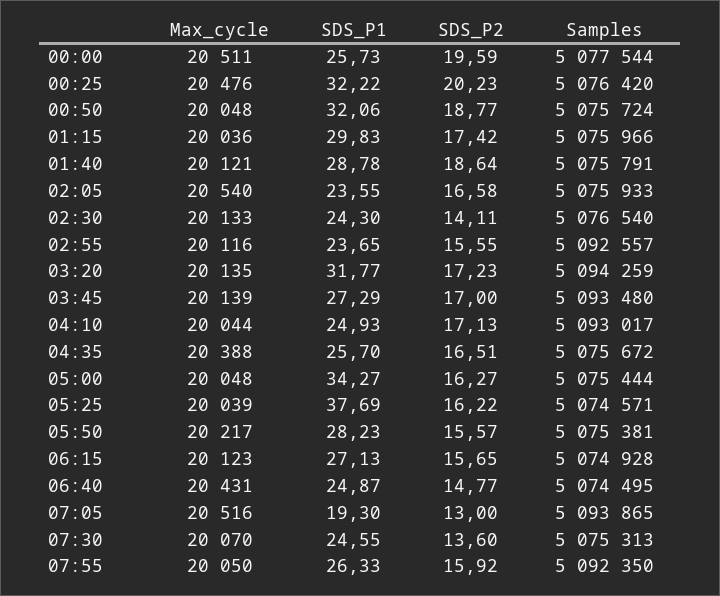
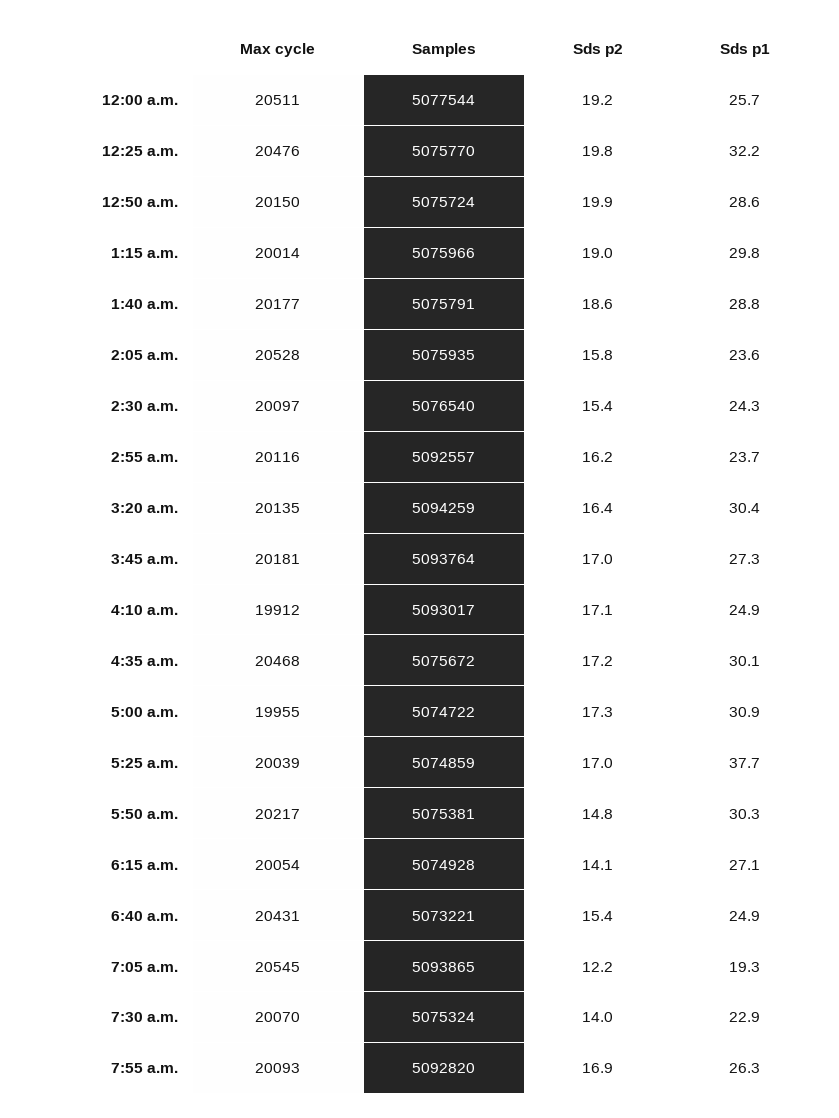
  {
    "Max_cycle": {
      "00:00": 20511,
      "00:25": 20476,
-     "00:50": 20048,
+     "00:50": 20150,
-     "01:15": 20036,
+     "01:15": 20014,
-     "01:40": 20121,
+     "01:40": 20177,
-     "02:05": 20540,
+     "02:05": 20528,
-     "02:30": 20133,
+     "02:30": 20097,
      "02:55": 20116,
      "03:20": 20135,
-     "03:45": 20139,
+     "03:45": 20181,
-     "04:10": 20044,
+     "04:10": 19912,
-     "04:35": 20388,
+     "04:35": 20468,
-     "05:00": 20048,
+     "05:00": 19955,
      "05:25": 20039,
      "05:50": 20217,
-     "06:15": 20123,
+     "06:15": 20054,
      "06:40": 20431,
-     "07:05": 20516,
+     "07:05": 20545,
      "07:30": 20070,
-     "07:55": 20050
+     "07:55": 20093
    },
    "SDS_P1": {
      "00:00": 25.73,
      "00:25": 32.22,
-     "00:50": 32.06,
+     "00:50": 28.6,
      "01:15": 29.83,
      "01:40": 28.78,
      "02:05": 23.55,
      "02:30": 24.3,
      "02:55": 23.65,
-     "03:20": 31.77,
+     "03:20": 30.4,
      "03:45": 27.29,
      "04:10": 24.93,
-     "04:35": 25.7,
+     "04:35": 30.1,
-     "05:00": 34.27,
+     "05:00": 30.9,
      "05:25": 37.69,
-     "05:50": 28.23,
+     "05:50": 30.3,
      "06:15": 27.13,
      "06:40": 24.87,
      "07:05": 19.3,
-     "07:30": 24.55,
+     "07:30": 22.9,
      "07:55": 26.33
    },
    "SDS_P2": {
-     "00:00": 19.59,
+     "00:00": 19.2,
-     "00:25": 20.23,
+     "00:25": 19.8,
-     "00:50": 18.77,
+     "00:50": 19.9,
-     "01:15": 17.42,
+     "01:15": 19,
      "01:40": 18.64,
-     "02:05": 16.58,
+     "02:05": 15.8,
-     "02:30": 14.11,
+     "02:30": 15.4,
-     "02:55": 15.55,
+     "02:55": 16.2,
-     "03:20": 17.23,
+     "03:20": 16.4,
      "03:45": 17,
      "04:10": 17.13,
-     "04:35": 16.51,
+     "04:35": 17.2,
-     "05:00": 16.27,
+     "05:00": 17.3,
-     "05:25": 16.22,
+     "05:25": 17,
-     "05:50": 15.57,
+     "05:50": 14.8,
-     "06:15": 15.65,
+     "06:15": 14.1,
-     "06:40": 14.77,
+     "06:40": 15.4,
-     "07:05": 13,
+     "07:05": 12.2,
-     "07:30": 13.6,
+     "07:30": 14,
-     "07:55": 15.92
+     "07:55": 16.9
    },
    "Samples": {
      "00:00": 5077544,
-     "00:25": 5076420,
+     "00:25": 5075770,
      "00:50": 5075724,
      "01:15": 5075966,
      "01:40": 5075791,
-     "02:05": 5075933,
+     "02:05": 5075935,
      "02:30": 5076540,
      "02:55": 5092557,
      "03:20": 5094259,
-     "03:45": 5093480,
+     "03:45": 5093764,
      "04:10": 5093017,
      "04:35": 5075672,
-     "05:00": 5075444,
+     "05:00": 5074722,
-     "05:25": 5074571,
+     "05:25": 5074859,
      "05:50": 5075381,
      "06:15": 5074928,
-     "06:40": 5074495,
+     "06:40": 5073221,
      "07:05": 5093865,
-     "07:30": 5075313,
+     "07:30": 5075324,
-     "07:55": 5092350
+     "07:55": 5092820
    }
  }

